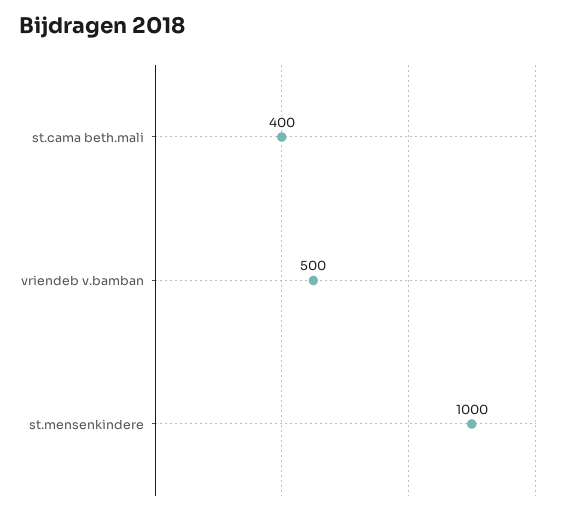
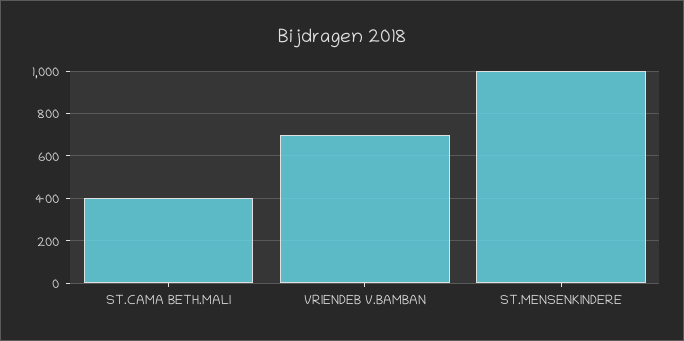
  {
    "st.cama beth.mali": 400,
-   "vriendeb v.bamban": 500,
+   "vriendeb v.bamban": 700,
    "st.mensenkindere": 1000
  }

